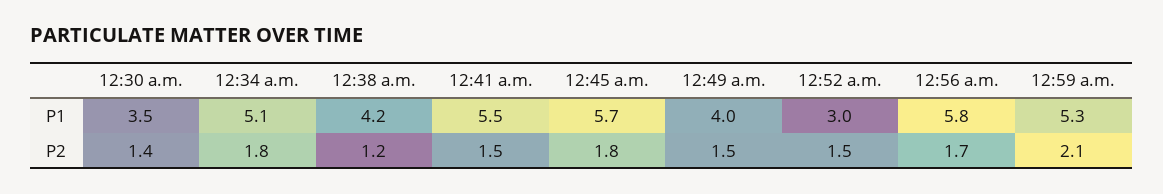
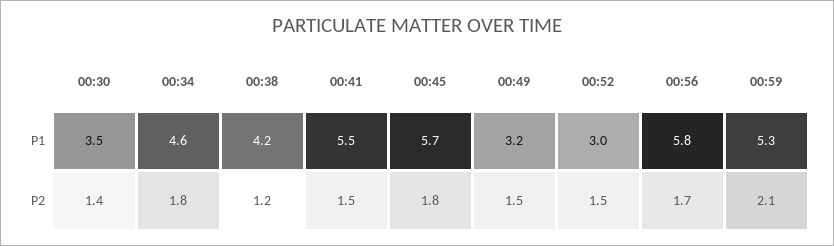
  {
    "12:30 a.m.": {
      "P1": 3.5,
      "P2": 1.4
    },
    "12:34 a.m.": {
-     "P1": 5.1,
+     "P1": 4.6,
      "P2": 1.8
    },
    "12:38 a.m.": {
      "P1": 4.2,
      "P2": 1.2
    },
    "12:41 a.m.": {
      "P1": 5.5,
      "P2": 1.5
    },
    "12:45 a.m.": {
      "P1": 5.7,
      "P2": 1.8
    },
    "12:49 a.m.": {
-     "P1": 4,
+     "P1": 3.2,
      "P2": 1.5
    },
    "12:52 a.m.": {
      "P1": 3,
      "P2": 1.5
    },
    "12:56 a.m.": {
      "P1": 5.8,
      "P2": 1.7
    },
    "12:59 a.m.": {
      "P1": 5.3,
      "P2": 2.1
    }
  }

